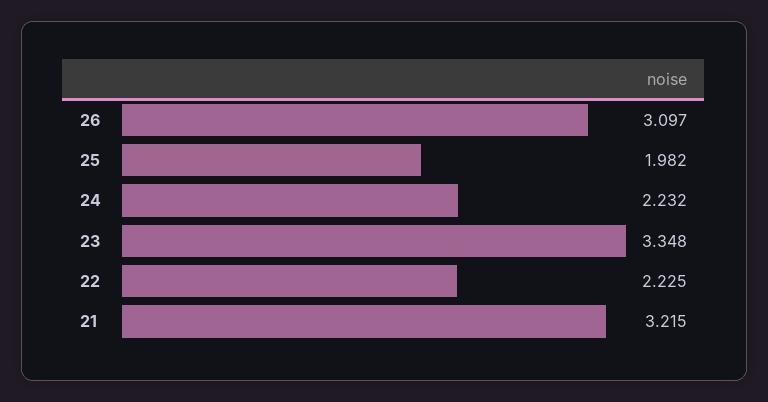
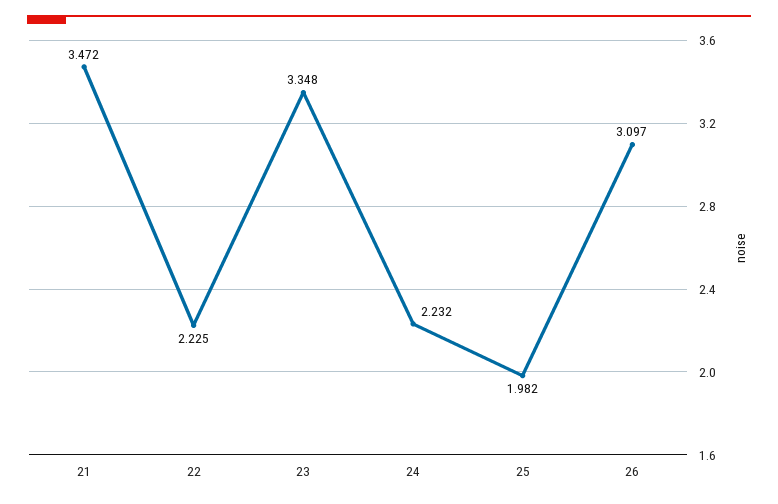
  {
    "26": 3.097,
    "25": 1.982,
    "24": 2.232,
    "23": 3.348,
    "22": 2.225,
-   "21": 3.215
+   "21": 3.472
  }

